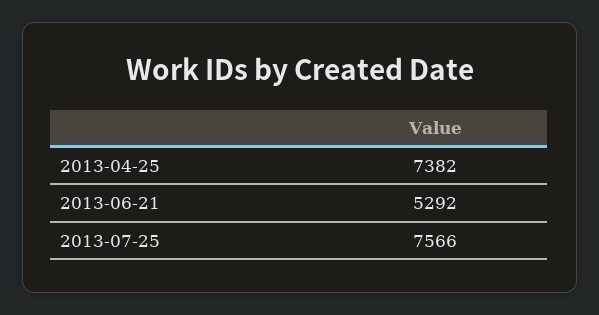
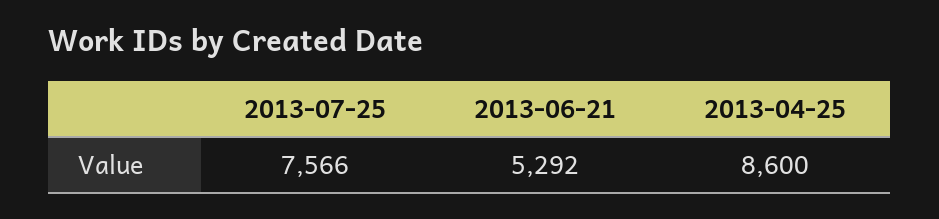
  {
-   "2013-04-25": 7382,
+   "2013-04-25": 8600,
    "2013-06-21": 5292,
    "2013-07-25": 7566
  }

